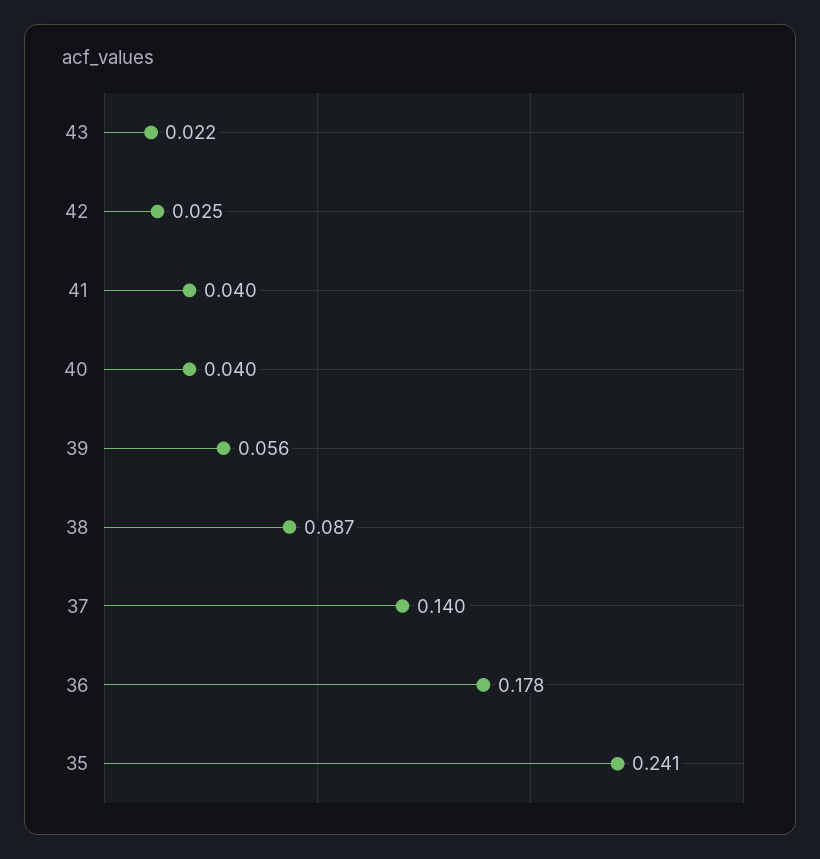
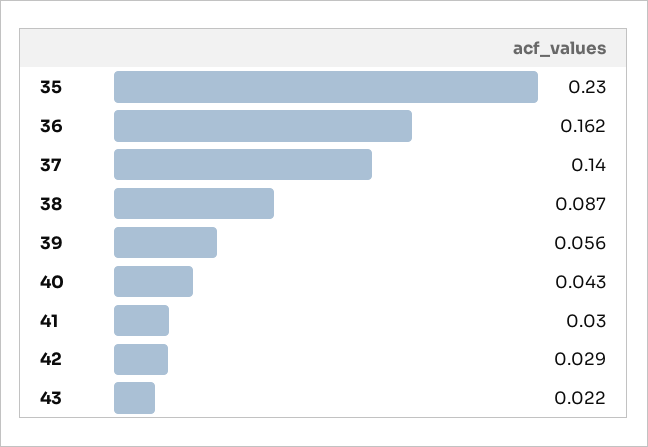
  {
    "43": 0.022,
-   "42": 0.025,
+   "42": 0.029,
-   "41": 0.04,
+   "41": 0.03,
-   "40": 0.04,
+   "40": 0.043,
    "39": 0.056,
    "38": 0.087,
    "37": 0.14,
-   "36": 0.178,
+   "36": 0.162,
-   "35": 0.241
+   "35": 0.23
  }

